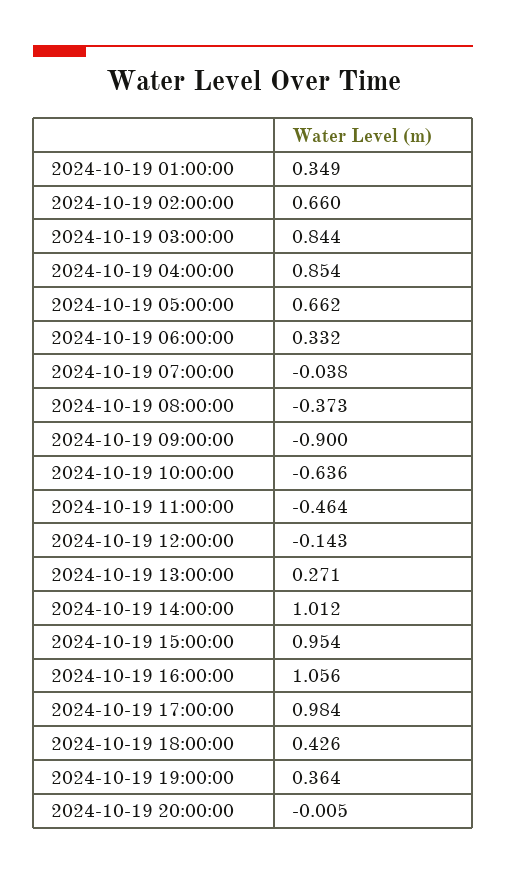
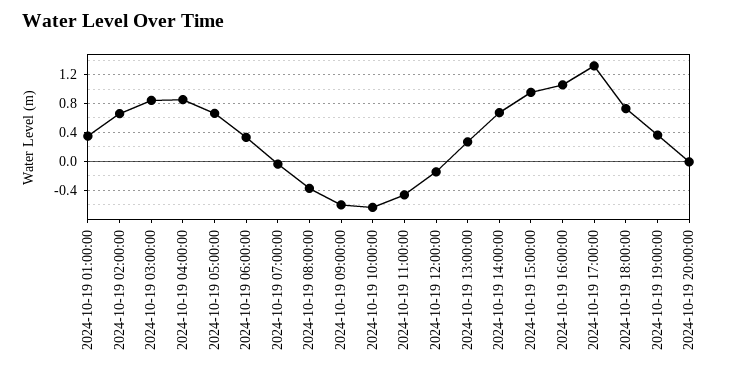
  {
    "2024-10-19 01:00:00": 0.349,
    "2024-10-19 02:00:00": 0.66,
    "2024-10-19 03:00:00": 0.844,
    "2024-10-19 04:00:00": 0.854,
    "2024-10-19 05:00:00": 0.662,
    "2024-10-19 06:00:00": 0.332,
    "2024-10-19 07:00:00": -0.038,
    "2024-10-19 08:00:00": -0.373,
-   "2024-10-19 09:00:00": -0.9,
+   "2024-10-19 09:00:00": -0.6,
    "2024-10-19 10:00:00": -0.636,
    "2024-10-19 11:00:00": -0.464,
    "2024-10-19 12:00:00": -0.143,
    "2024-10-19 13:00:00": 0.271,
-   "2024-10-19 14:00:00": 1.012,
+   "2024-10-19 14:00:00": 0.7,
    "2024-10-19 15:00:00": 0.954,
    "2024-10-19 16:00:00": 1.056,
-   "2024-10-19 17:00:00": 0.984,
+   "2024-10-19 17:00:00": 1.3,
-   "2024-10-19 18:00:00": 0.426,
+   "2024-10-19 18:00:00": 0.7,
    "2024-10-19 19:00:00": 0.364,
    "2024-10-19 20:00:00": -0.005
  }

